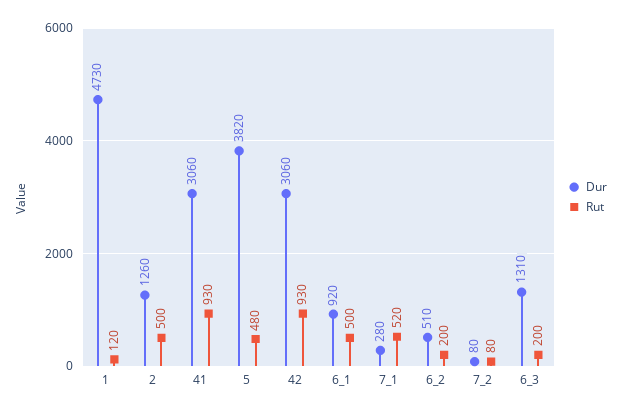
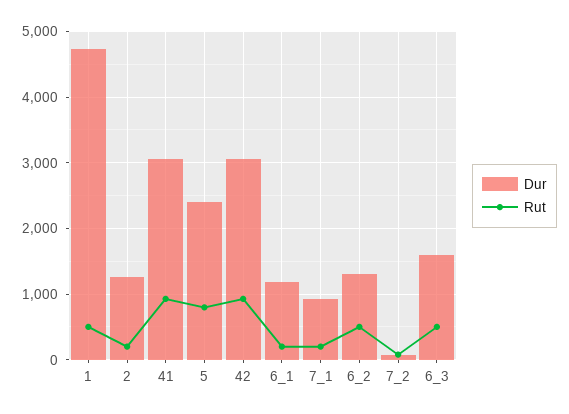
  {
    "Dur": {
      "1": 4730,
      "2": 1260,
      "41": 3060,
-     "5": 3820,
+     "5": 2400,
      "42": 3060,
-     "6_1": 920,
+     "6_1": 1200,
-     "7_1": 280,
+     "7_1": 900,
-     "6_2": 510,
+     "6_2": 1300,
      "7_2": 80,
-     "6_3": 1310
+     "6_3": 1600
    },
    "Rut": {
-     "1": 120,
+     "1": 500,
-     "2": 500,
+     "2": 200,
      "41": 930,
-     "5": 480,
+     "5": 800,
      "42": 930,
-     "6_1": 500,
+     "6_1": 200,
-     "7_1": 520,
+     "7_1": 200,
-     "6_2": 200,
+     "6_2": 500,
      "7_2": 80,
-     "6_3": 200
+     "6_3": 500
    }
  }

